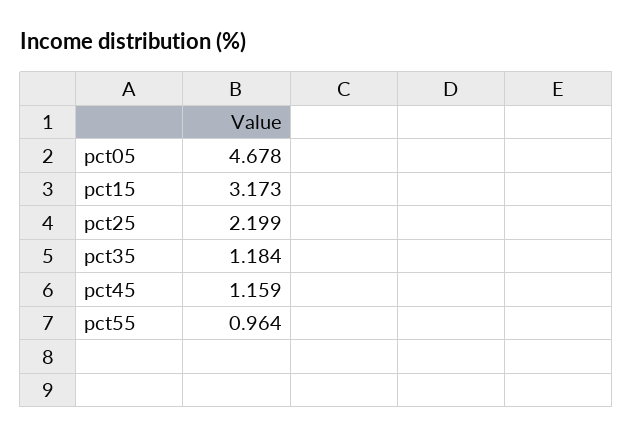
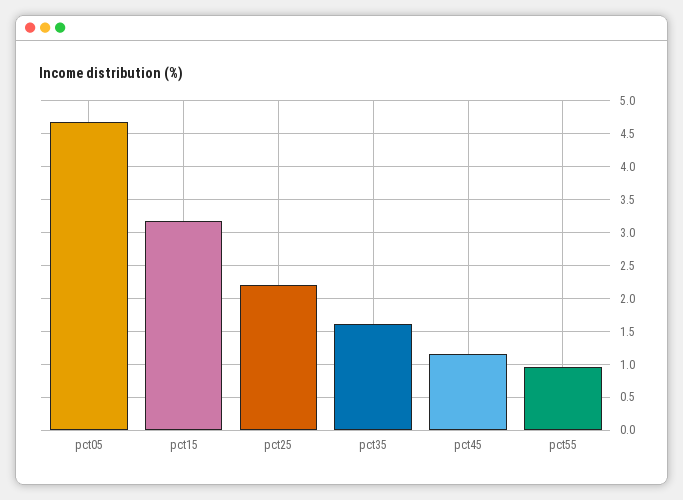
  {
    "pct05": 4.678,
    "pct15": 3.173,
    "pct25": 2.199,
-   "pct35": 1.184,
+   "pct35": 1.6,
    "pct45": 1.159,
    "pct55": 0.964
  }

